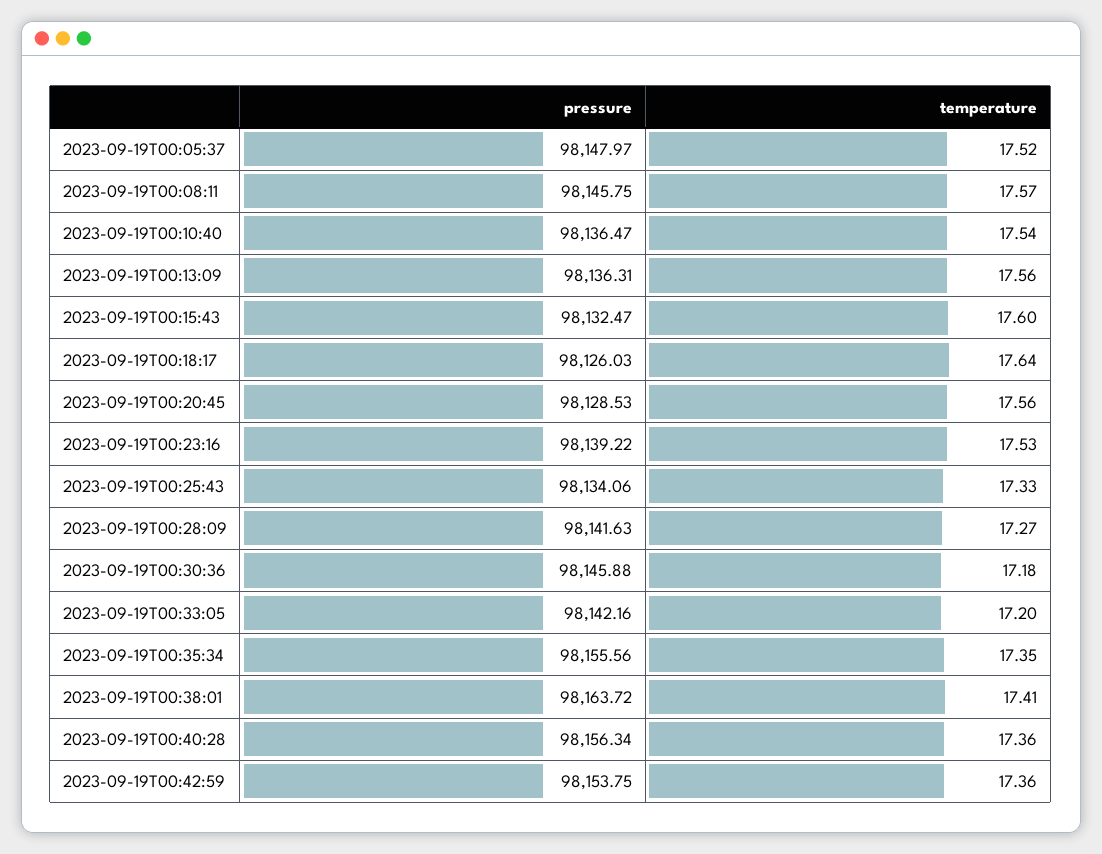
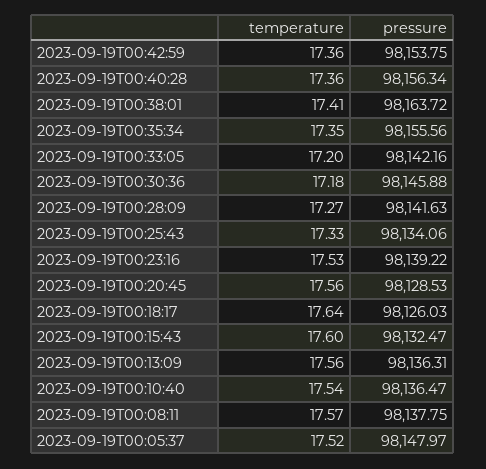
  {
    "pressure": {
      "2023-09-19T00:05:37": 98147.97,
-     "2023-09-19T00:08:11": 98145.75,
+     "2023-09-19T00:08:11": 98137.75,
      "2023-09-19T00:10:40": 98136.47,
      "2023-09-19T00:13:09": 98136.31,
      "2023-09-19T00:15:43": 98132.47,
      "2023-09-19T00:18:17": 98126.03,
      "2023-09-19T00:20:45": 98128.53,
      "2023-09-19T00:23:16": 98139.22,
      "2023-09-19T00:25:43": 98134.06,
      "2023-09-19T00:28:09": 98141.63,
      "2023-09-19T00:30:36": 98145.88,
      "2023-09-19T00:33:05": 98142.16,
      "2023-09-19T00:35:34": 98155.56,
      "2023-09-19T00:38:01": 98163.72,
      "2023-09-19T00:40:28": 98156.34,
      "2023-09-19T00:42:59": 98153.75
    },
    "temperature": {
      "2023-09-19T00:05:37": 17.52,
      "2023-09-19T00:08:11": 17.57,
      "2023-09-19T00:10:40": 17.54,
      "2023-09-19T00:13:09": 17.56,
      "2023-09-19T00:15:43": 17.6,
      "2023-09-19T00:18:17": 17.64,
      "2023-09-19T00:20:45": 17.56,
      "2023-09-19T00:23:16": 17.53,
      "2023-09-19T00:25:43": 17.33,
      "2023-09-19T00:28:09": 17.27,
      "2023-09-19T00:30:36": 17.18,
      "2023-09-19T00:33:05": 17.2,
      "2023-09-19T00:35:34": 17.35,
      "2023-09-19T00:38:01": 17.41,
      "2023-09-19T00:40:28": 17.36,
      "2023-09-19T00:42:59": 17.36
    }
  }

